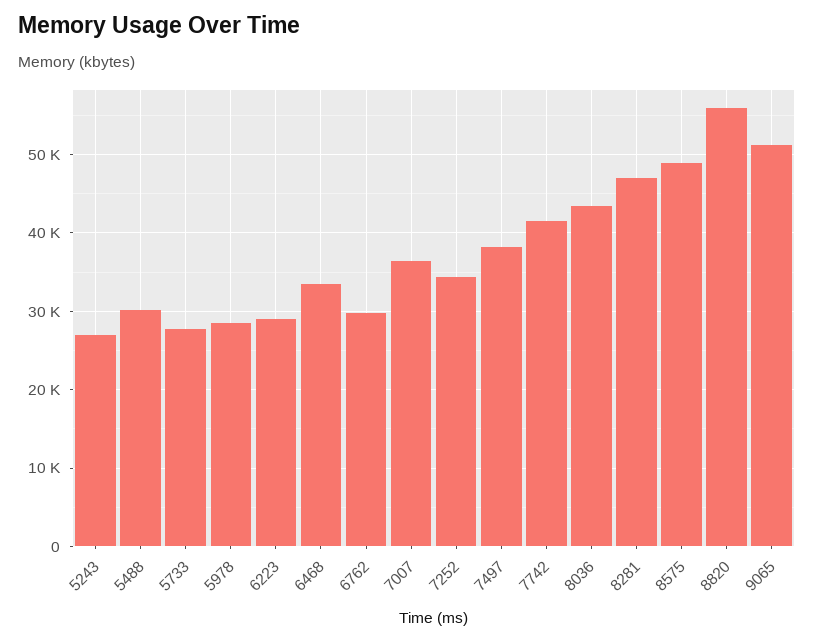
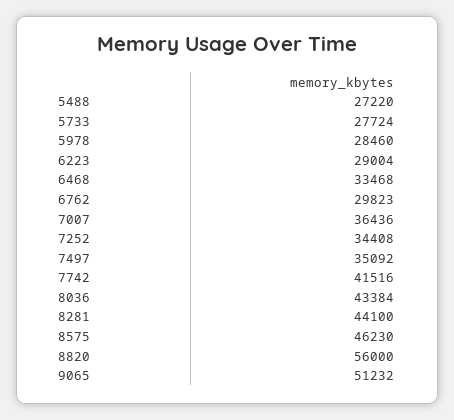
  {
-   "5243": 27000,
-   "5488": 30000,
+   "5488": 27220,
    "5733": 27724,
    "5978": 28460,
    "6223": 29004,
    "6468": 33468,
    "6762": 29823,
    "7007": 36436,
    "7252": 34408,
-   "7497": 38000,
+   "7497": 35092,
    "7742": 41516,
    "8036": 43384,
-   "8281": 47000,
+   "8281": 44100,
-   "8575": 49000,
+   "8575": 46230,
    "8820": 56000,
    "9065": 51232
  }

